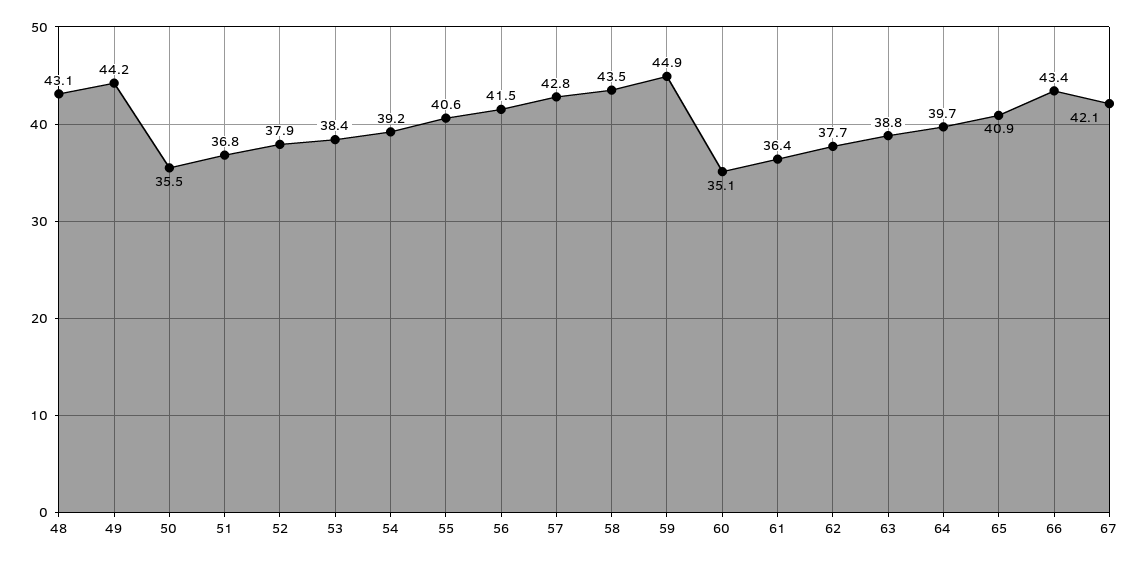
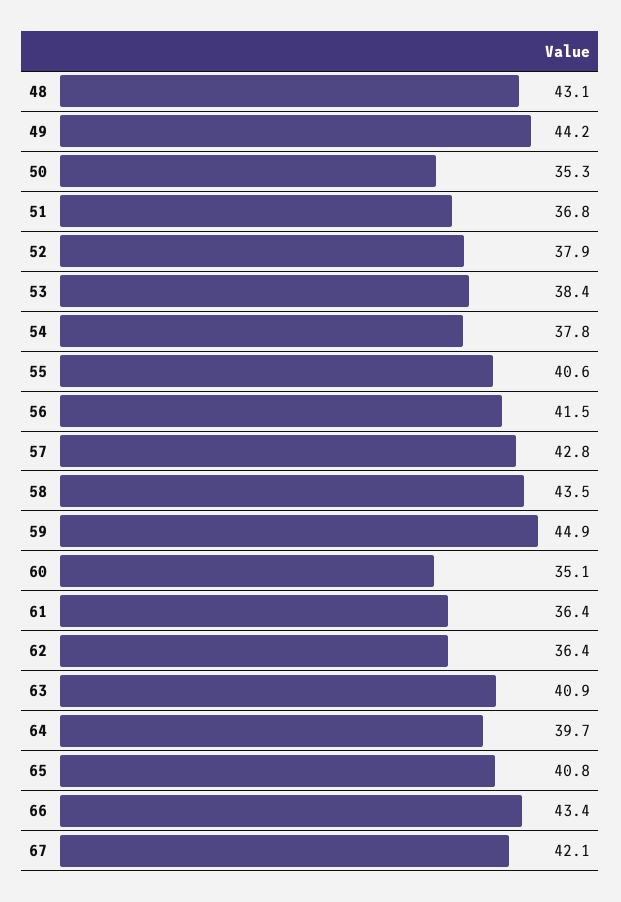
  {
    "48": 43.1,
    "49": 44.2,
-   "50": 35.5,
+   "50": 35.3,
    "51": 36.8,
    "52": 37.9,
    "53": 38.4,
-   "54": 39.2,
+   "54": 37.8,
    "55": 40.6,
    "56": 41.5,
    "57": 42.8,
    "58": 43.5,
    "59": 44.9,
    "60": 35.1,
    "61": 36.4,
-   "62": 37.7,
+   "62": 36.4,
-   "63": 38.8,
+   "63": 40.9,
    "64": 39.7,
-   "65": 40.9,
+   "65": 40.8,
    "66": 43.4,
    "67": 42.1
  }

